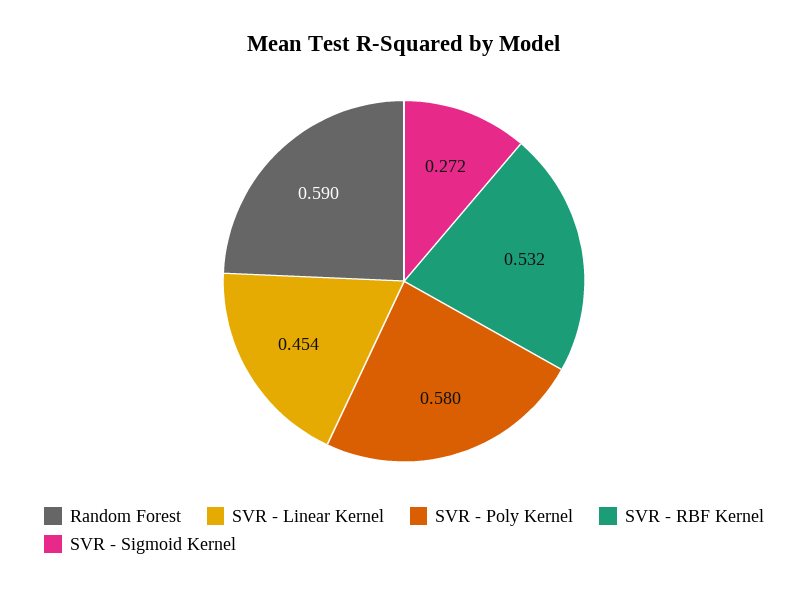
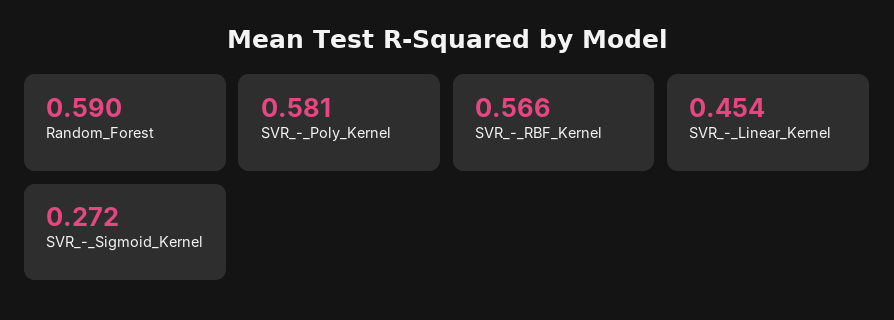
  {
    "Random Forest": 0.59,
    "SVR - Linear Kernel": 0.454,
-   "SVR - Poly Kernel": 0.58,
+   "SVR - Poly Kernel": 0.581,
-   "SVR - RBF Kernel": 0.532,
+   "SVR - RBF Kernel": 0.566,
    "SVR - Sigmoid Kernel": 0.272
  }

